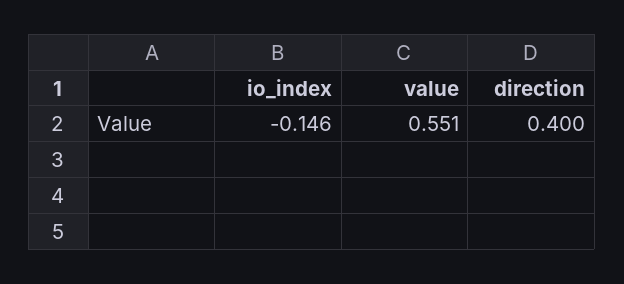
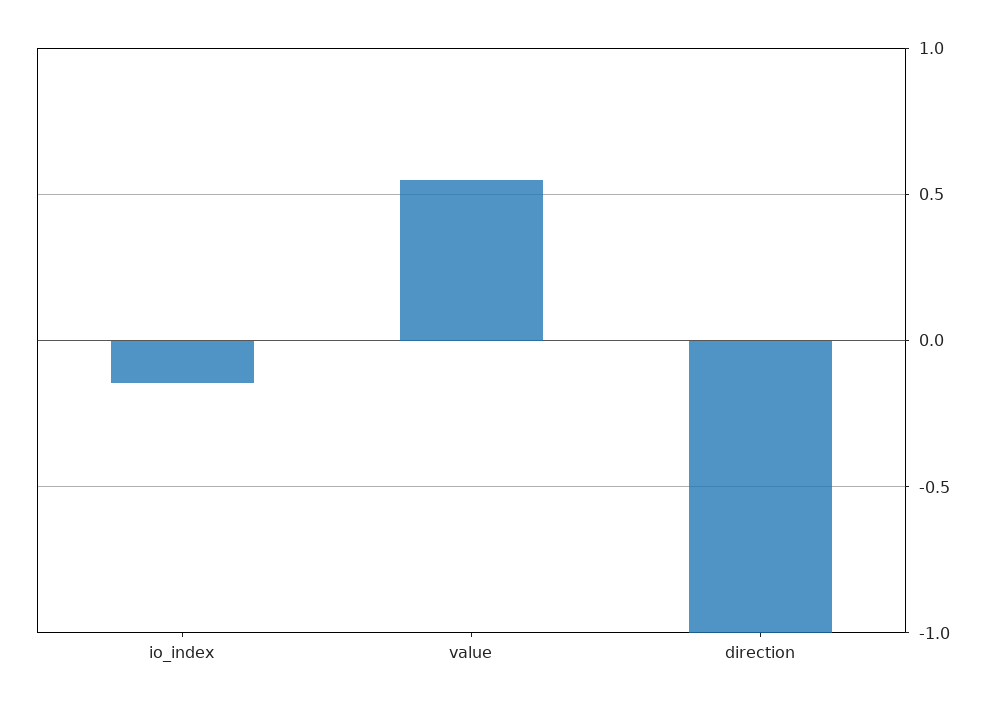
  {
    "io_index": -0.146,
    "value": 0.551,
-   "direction": 0.4
+   "direction": -1
  }

